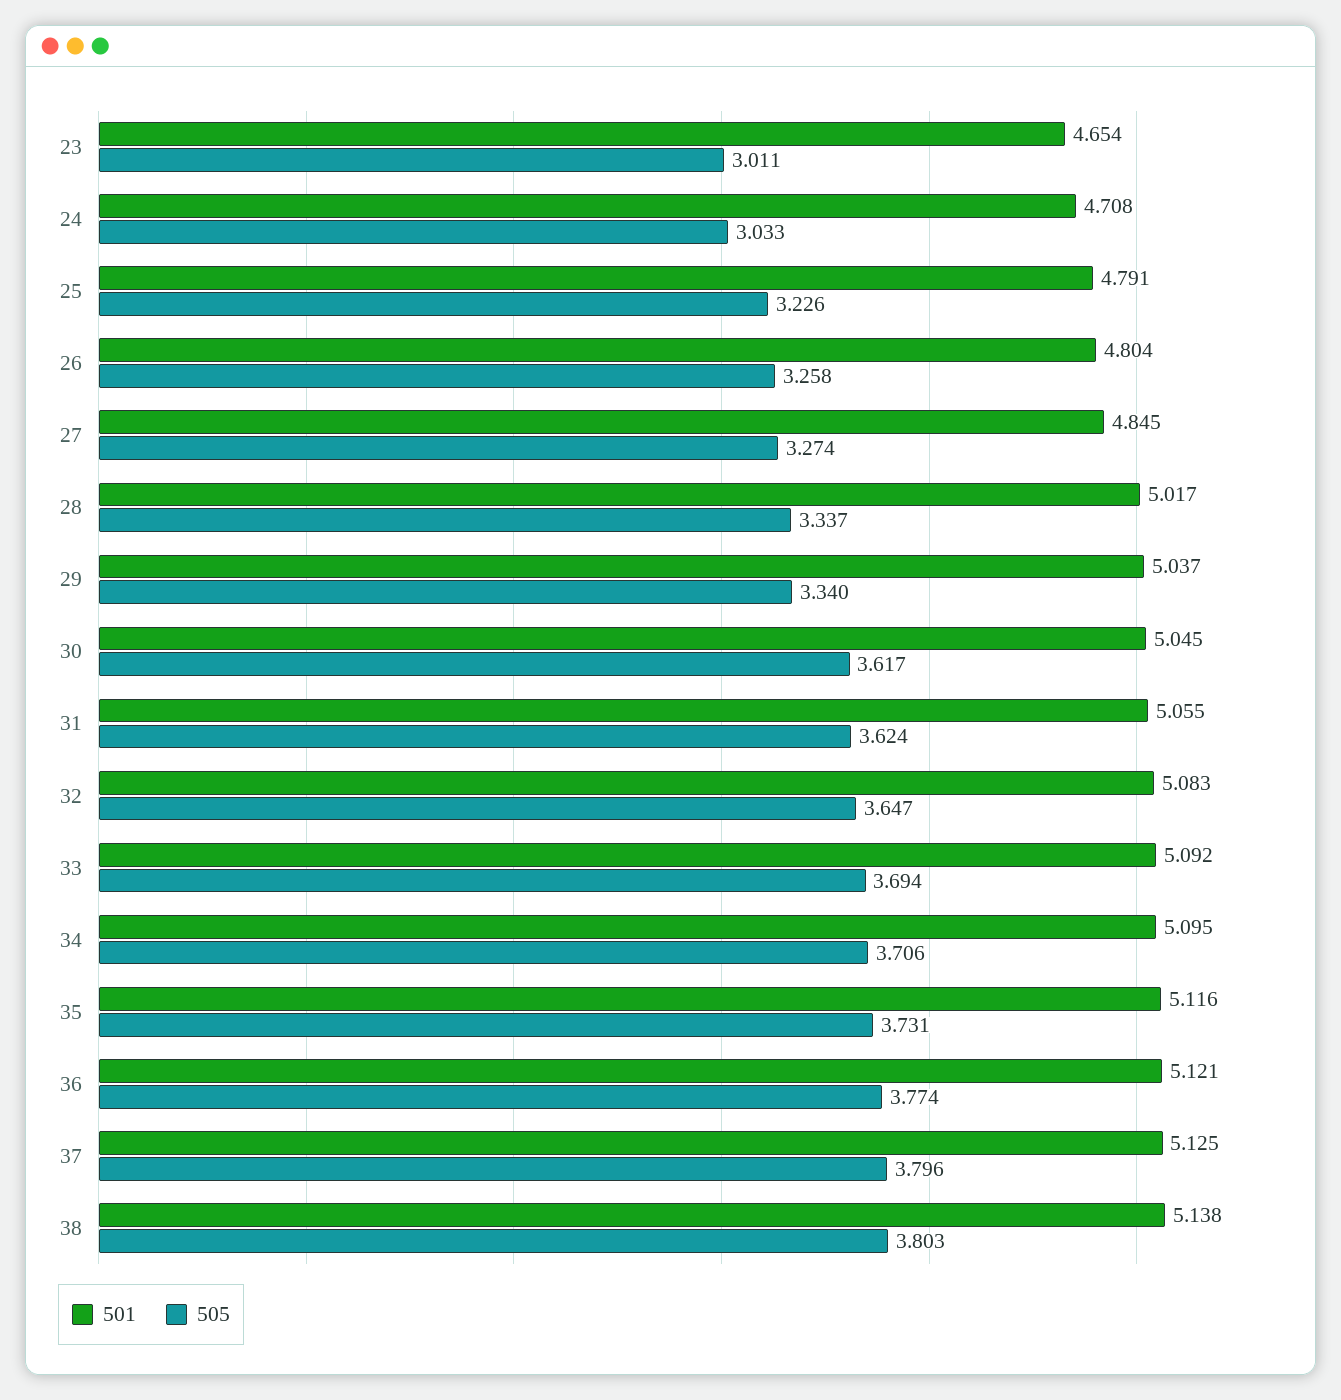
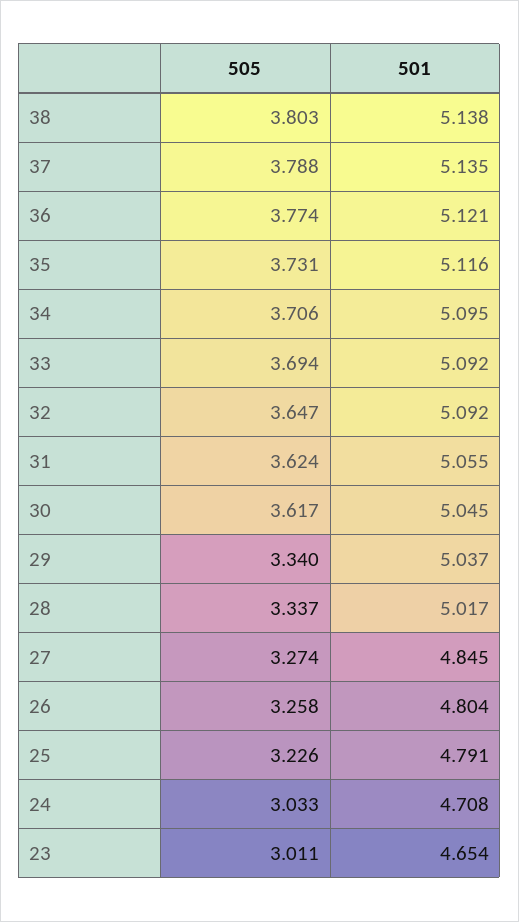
  {
    "501": {
      "23": 4.654,
      "24": 4.708,
      "25": 4.791,
      "26": 4.804,
      "27": 4.845,
      "28": 5.017,
      "29": 5.037,
      "30": 5.045,
      "31": 5.055,
-     "32": 5.083,
+     "32": 5.092,
      "33": 5.092,
      "34": 5.095,
      "35": 5.116,
      "36": 5.121,
-     "37": 5.125,
+     "37": 5.135,
      "38": 5.138
    },
    "505": {
      "23": 3.011,
      "24": 3.033,
      "25": 3.226,
      "26": 3.258,
      "27": 3.274,
      "28": 3.337,
      "29": 3.34,
      "30": 3.617,
      "31": 3.624,
      "32": 3.647,
      "33": 3.694,
      "34": 3.706,
      "35": 3.731,
      "36": 3.774,
-     "37": 3.796,
+     "37": 3.788,
      "38": 3.803
    }
  }

